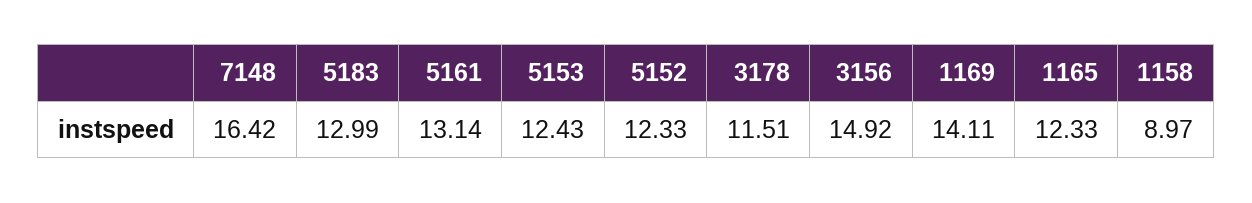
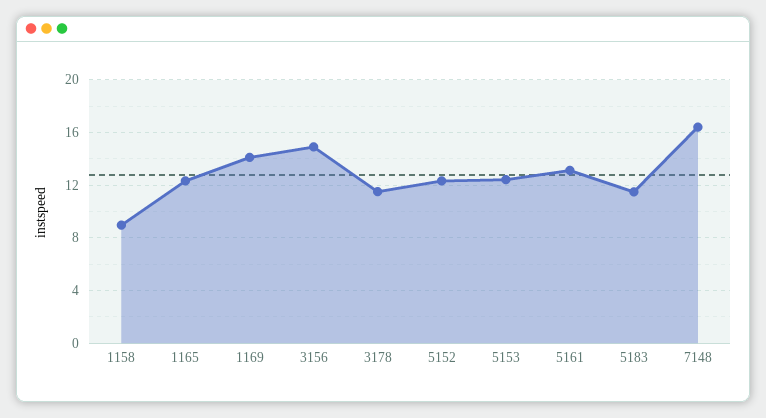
  {
    "7148": 16.42,
-   "5183": 12.99,
+   "5183": 11.5,
    "5161": 13.14,
    "5153": 12.43,
    "5152": 12.33,
    "3178": 11.51,
    "3156": 14.92,
    "1169": 14.11,
    "1165": 12.33,
    "1158": 8.97
  }

